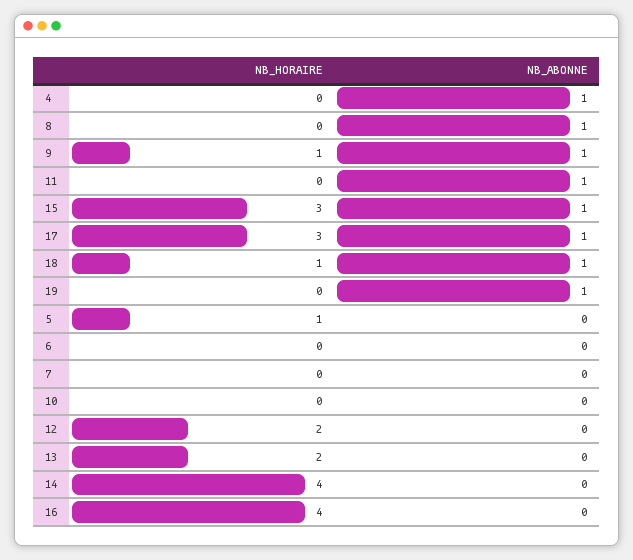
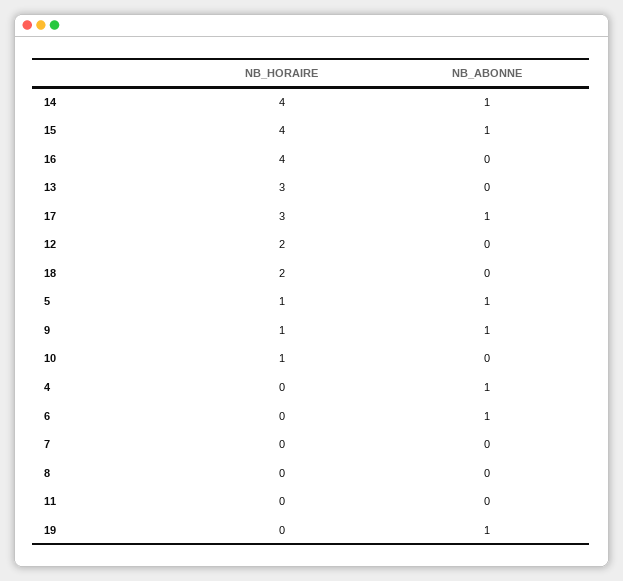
  {
    "NB_HORAIRE": {
      "4": 0,
      "8": 0,
      "9": 1,
      "11": 0,
-     "15": 3,
+     "15": 4,
      "17": 3,
-     "18": 1,
+     "18": 2,
      "19": 0,
      "5": 1,
      "6": 0,
      "7": 0,
-     "10": 0,
+     "10": 1,
      "12": 2,
-     "13": 2,
+     "13": 3,
      "14": 4,
      "16": 4
    },
    "NB_ABONNE": {
      "4": 1,
-     "8": 1,
+     "8": 0,
      "9": 1,
-     "11": 1,
+     "11": 0,
      "15": 1,
      "17": 1,
-     "18": 1,
+     "18": 0,
      "19": 1,
-     "5": 0,
+     "5": 1,
-     "6": 0,
+     "6": 1,
      "7": 0,
      "10": 0,
      "12": 0,
      "13": 0,
-     "14": 0,
+     "14": 1,
      "16": 0
    }
  }

